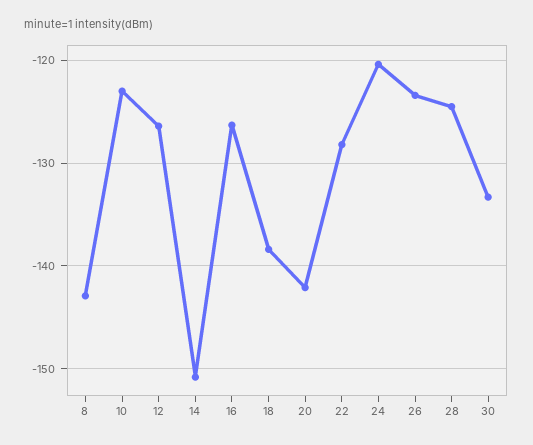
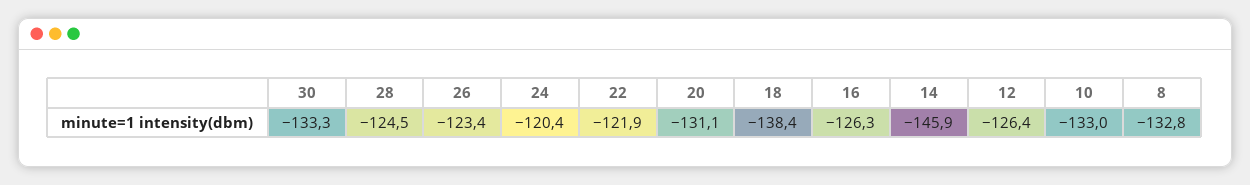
  {
-   "8": -143,
+   "8": -132.8,
-   "10": -123,
+   "10": -133,
    "12": -126.4,
-   "14": -151,
+   "14": -145.9,
    "16": -126.3,
    "18": -138.4,
-   "20": -142,
+   "20": -131.1,
-   "22": -128,
+   "22": -121.9,
    "24": -120.4,
    "26": -123.4,
    "28": -124.5,
    "30": -133.3
  }

